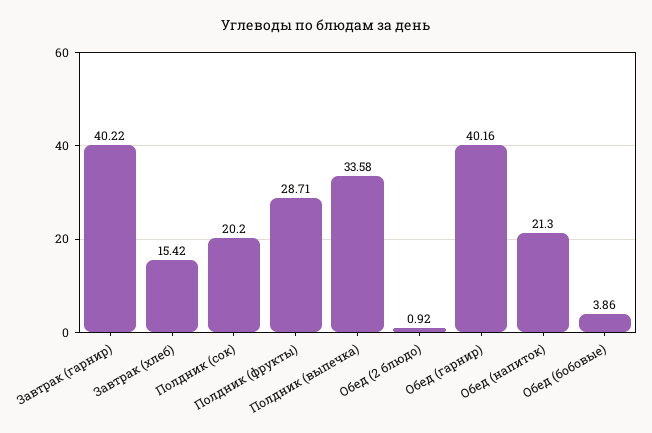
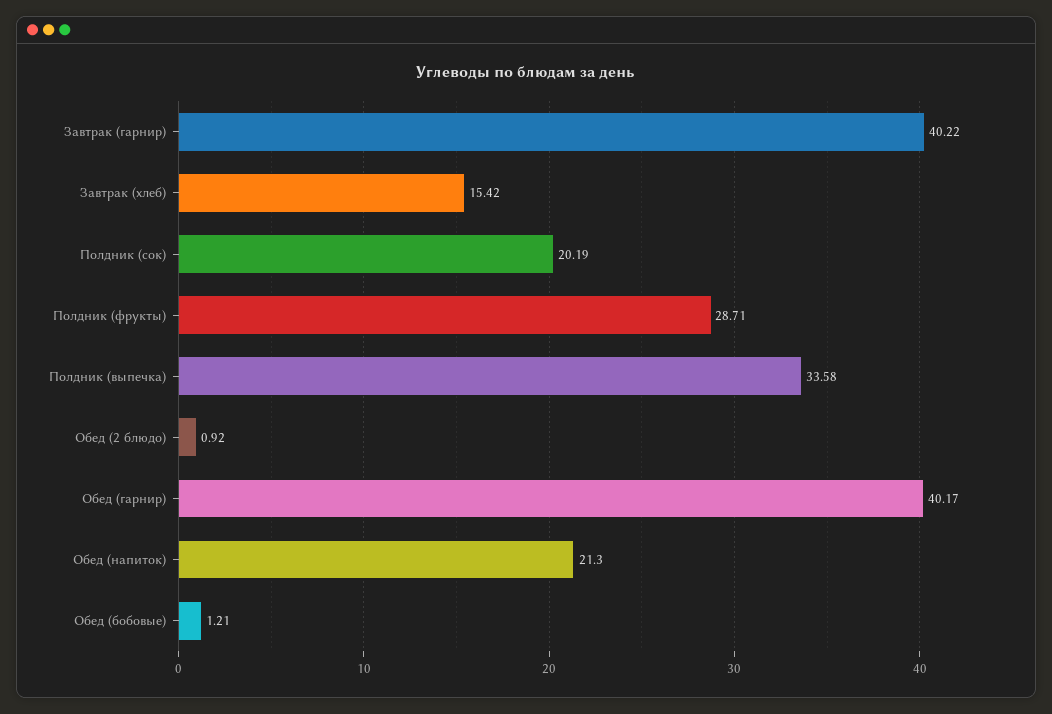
  {
    "Завтрак (гарнир)": 40.22,
    "Завтрак (хлеб)": 15.42,
-   "Полдник (сок)": 20.2,
+   "Полдник (сок)": 20.19,
    "Полдник (фрукты)": 28.71,
    "Полдник (выпечка)": 33.58,
    "Обед (2 блюдо)": 0.92,
-   "Обед (гарнир)": 40.16,
+   "Обед (гарнир)": 40.17,
    "Обед (напиток)": 21.3,
-   "Обед (бобовые)": 3.86
+   "Обед (бобовые)": 1.21
  }

